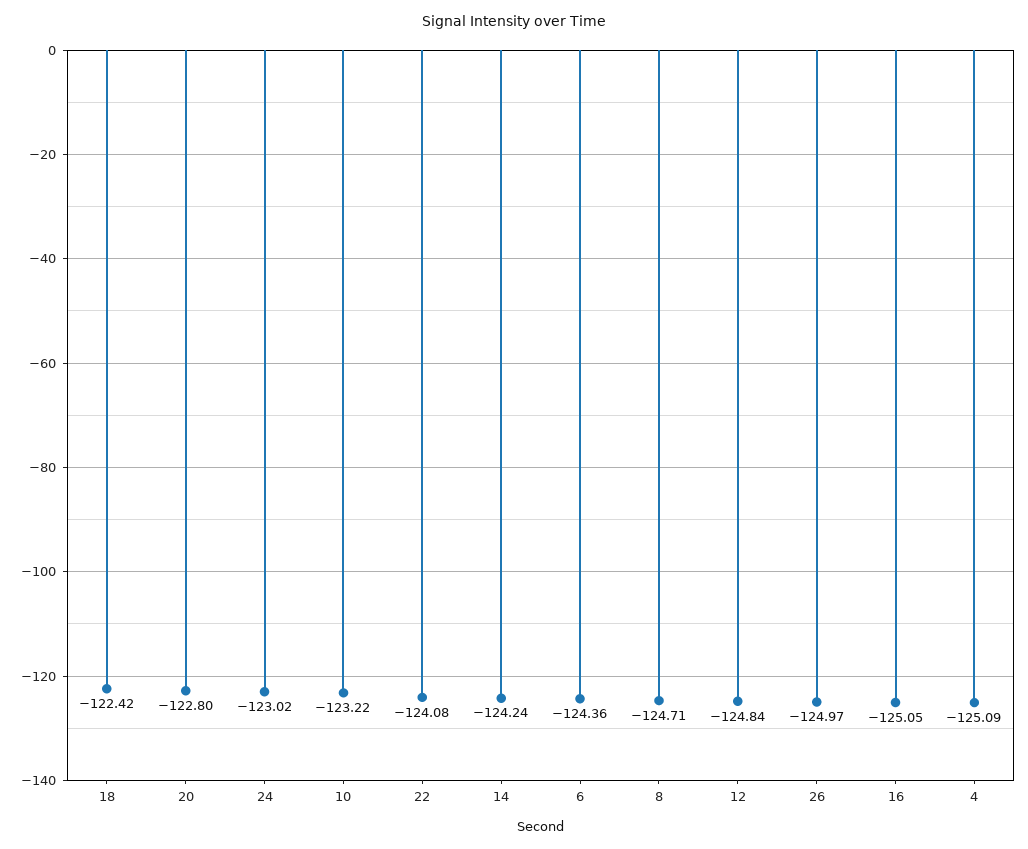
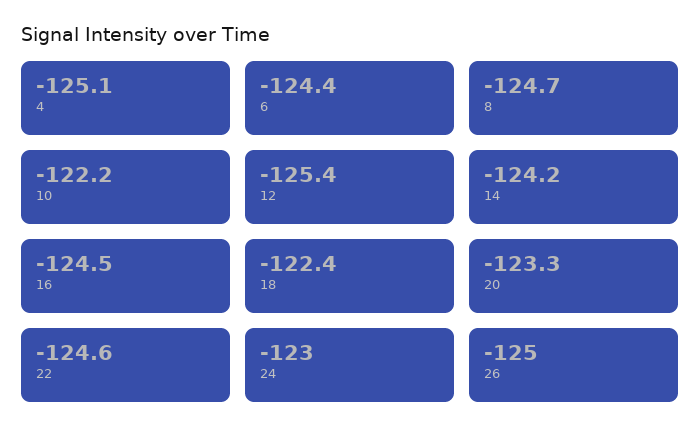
  {
    "18": -122.42,
-   "20": -122.8,
+   "20": -123.3,
    "24": -123.02,
-   "10": -123.22,
+   "10": -122.2,
-   "22": -124.08,
+   "22": -124.6,
    "14": -124.24,
    "6": -124.36,
    "8": -124.71,
-   "12": -124.84,
+   "12": -125.4,
    "26": -124.97,
-   "16": -125.05,
+   "16": -124.5,
    "4": -125.09
  }

